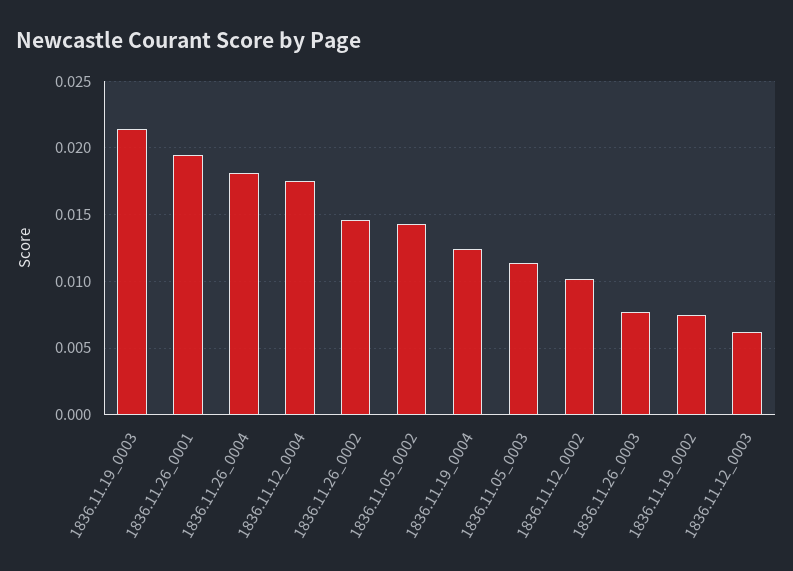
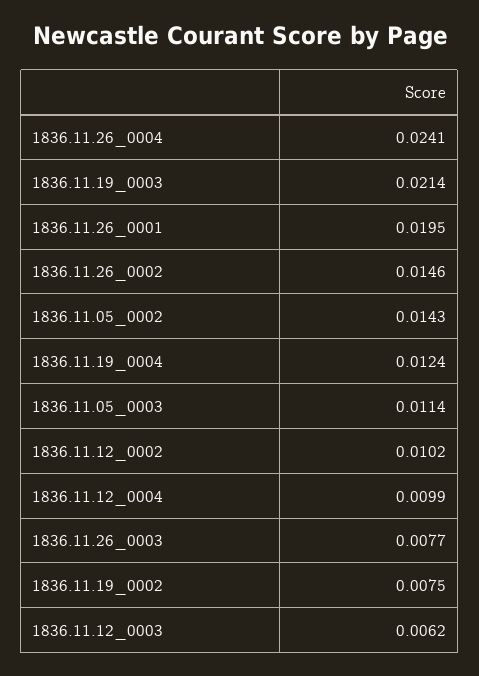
  {
    "1836.11.19_0003": 0.0214,
    "1836.11.26_0001": 0.0195,
-   "1836.11.26_0004": 0.018,
+   "1836.11.26_0004": 0.0241,
-   "1836.11.12_0004": 0.0175,
+   "1836.11.12_0004": 0.0099,
    "1836.11.26_0002": 0.0146,
    "1836.11.05_0002": 0.0143,
    "1836.11.19_0004": 0.0124,
    "1836.11.05_0003": 0.0114,
    "1836.11.12_0002": 0.0102,
    "1836.11.26_0003": 0.0077,
    "1836.11.19_0002": 0.0075,
    "1836.11.12_0003": 0.0062
  }

